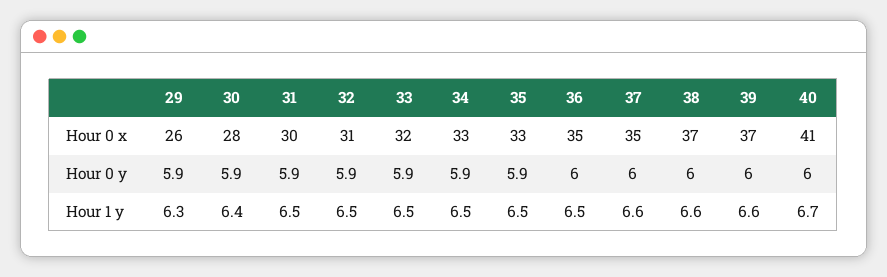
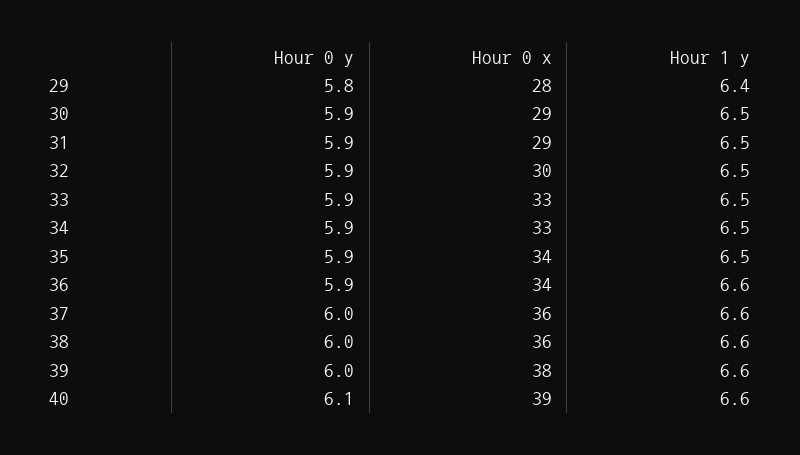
  {
    "29": {
-     "Hour 0 x": 26,
+     "Hour 0 x": 28,
-     "Hour 0 y": 5.9,
+     "Hour 0 y": 5.8,
-     "Hour 1 y": 6.3
+     "Hour 1 y": 6.4
    },
    "30": {
-     "Hour 0 x": 28,
+     "Hour 0 x": 29,
      "Hour 0 y": 5.9,
-     "Hour 1 y": 6.4
+     "Hour 1 y": 6.5
    },
    "31": {
-     "Hour 0 x": 30,
+     "Hour 0 x": 29,
      "Hour 0 y": 5.9,
      "Hour 1 y": 6.5
    },
    "32": {
-     "Hour 0 x": 31,
+     "Hour 0 x": 30,
      "Hour 0 y": 5.9,
      "Hour 1 y": 6.5
    },
    "33": {
-     "Hour 0 x": 32,
+     "Hour 0 x": 33,
      "Hour 0 y": 5.9,
      "Hour 1 y": 6.5
    },
    "34": {
      "Hour 0 x": 33,
      "Hour 0 y": 5.9,
      "Hour 1 y": 6.5
    },
    "35": {
-     "Hour 0 x": 33,
+     "Hour 0 x": 34,
      "Hour 0 y": 5.9,
      "Hour 1 y": 6.5
    },
    "36": {
-     "Hour 0 x": 35,
+     "Hour 0 x": 34,
-     "Hour 0 y": 6,
+     "Hour 0 y": 5.9,
-     "Hour 1 y": 6.5
+     "Hour 1 y": 6.6
    },
    "37": {
-     "Hour 0 x": 35,
+     "Hour 0 x": 36,
      "Hour 0 y": 6,
      "Hour 1 y": 6.6
    },
    "38": {
-     "Hour 0 x": 37,
+     "Hour 0 x": 36,
      "Hour 0 y": 6,
      "Hour 1 y": 6.6
    },
    "39": {
-     "Hour 0 x": 37,
+     "Hour 0 x": 38,
      "Hour 0 y": 6,
      "Hour 1 y": 6.6
    },
    "40": {
-     "Hour 0 x": 41,
+     "Hour 0 x": 39,
-     "Hour 0 y": 6,
+     "Hour 0 y": 6.1,
-     "Hour 1 y": 6.7
+     "Hour 1 y": 6.6
    }
  }

